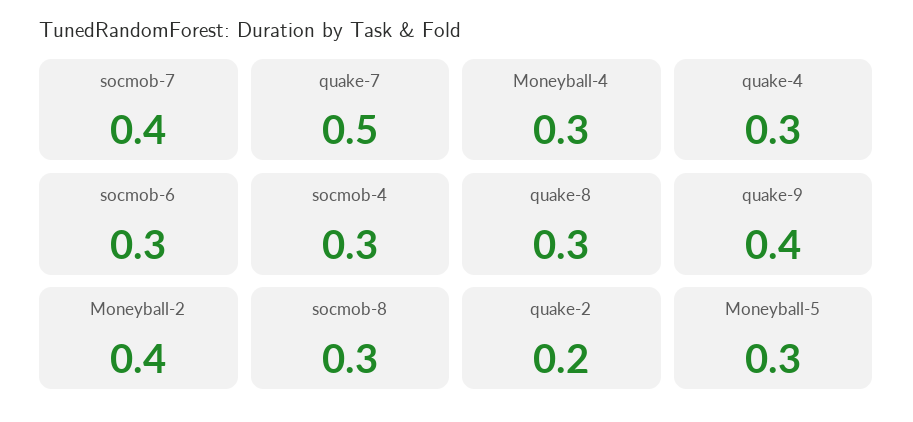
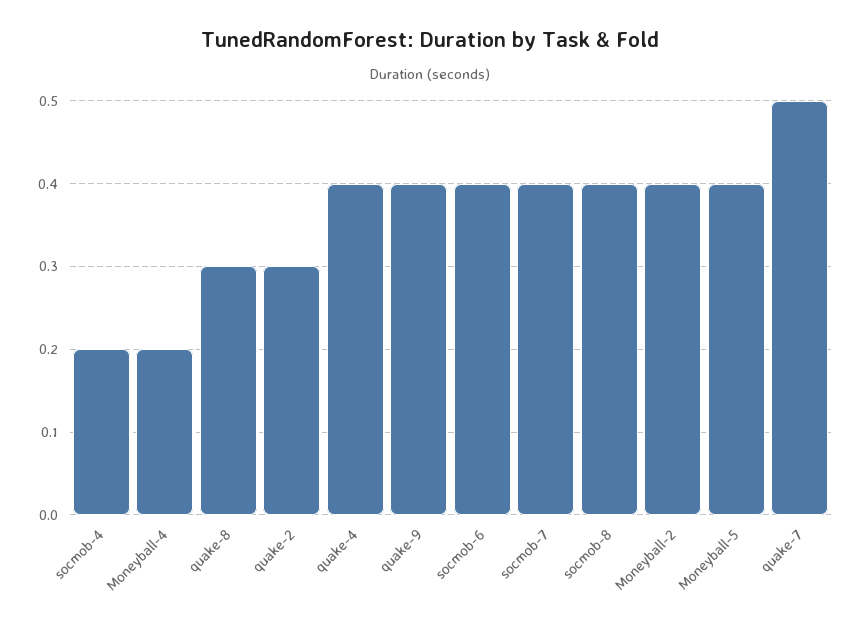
  {
    "socmob-7": 0.4,
    "quake-7": 0.5,
-   "Moneyball-4": 0.3,
+   "Moneyball-4": 0.2,
-   "quake-4": 0.3,
+   "quake-4": 0.4,
-   "socmob-6": 0.3,
+   "socmob-6": 0.4,
-   "socmob-4": 0.3,
+   "socmob-4": 0.2,
    "quake-8": 0.3,
    "quake-9": 0.4,
    "Moneyball-2": 0.4,
-   "socmob-8": 0.3,
+   "socmob-8": 0.4,
-   "quake-2": 0.2,
+   "quake-2": 0.3,
-   "Moneyball-5": 0.3
+   "Moneyball-5": 0.4
  }

